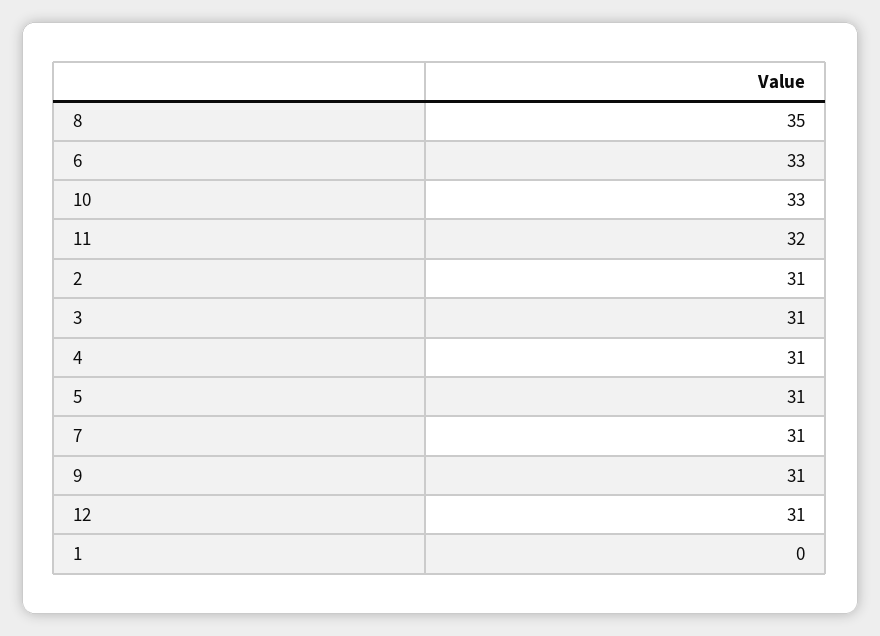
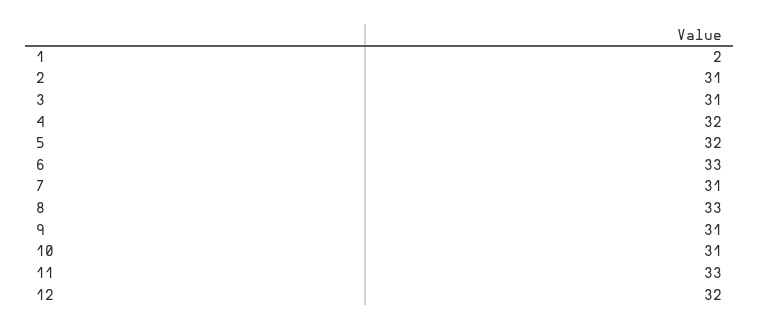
  {
-   "8": 35,
+   "8": 33,
    "6": 33,
-   "10": 33,
+   "10": 31,
-   "11": 32,
+   "11": 33,
    "2": 31,
    "3": 31,
-   "4": 31,
+   "4": 32,
-   "5": 31,
+   "5": 32,
    "7": 31,
    "9": 31,
-   "12": 31,
+   "12": 32,
-   "1": 0
+   "1": 2
  }

